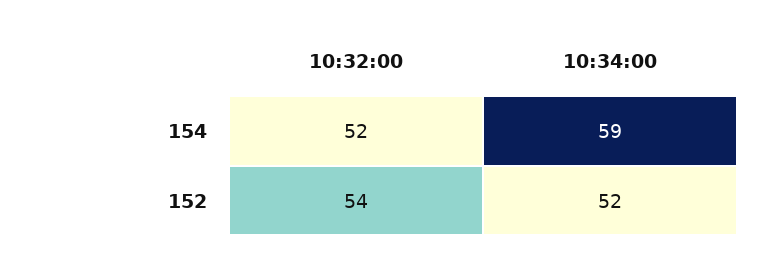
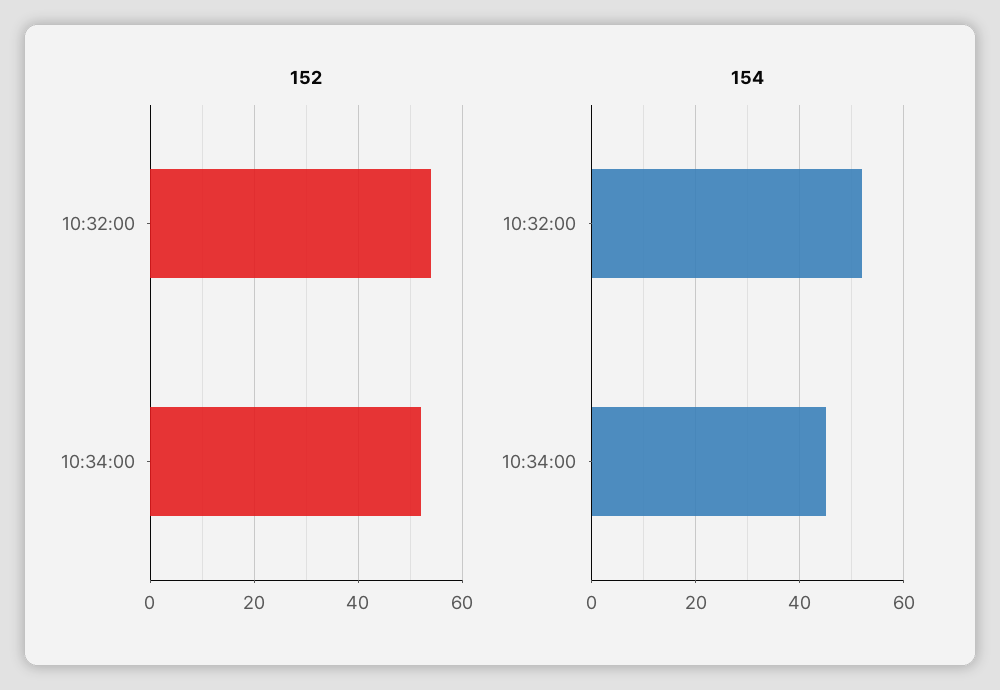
  {
    "154": {
      "10:32:00": 52,
-     "10:34:00": 59
+     "10:34:00": 45
    },
    "152": {
      "10:32:00": 54,
      "10:34:00": 52
    }
  }

